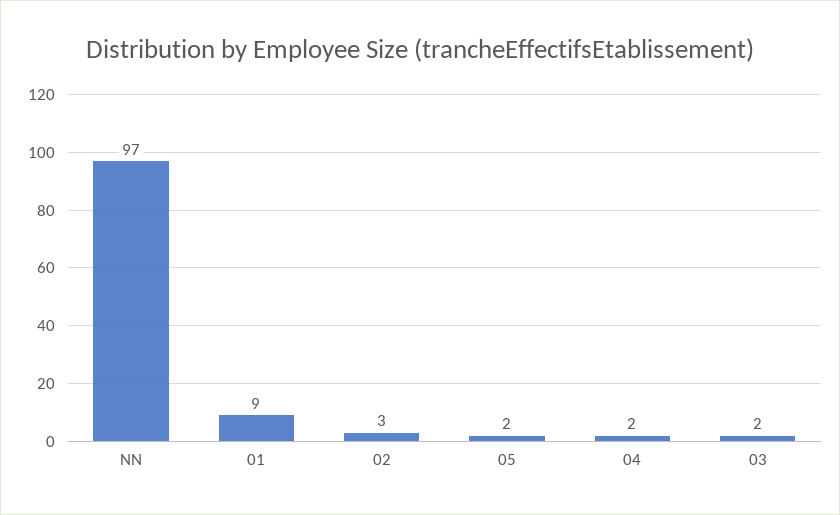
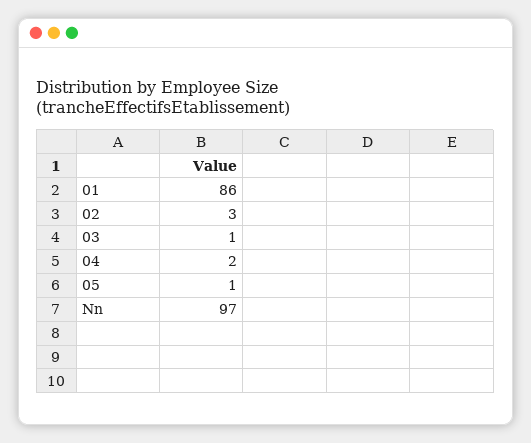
  {
    "NN": 97,
-   "01": 9,
+   "01": 86,
    "02": 3,
-   "05": 2,
+   "05": 1,
    "04": 2,
-   "03": 2
+   "03": 1
  }

